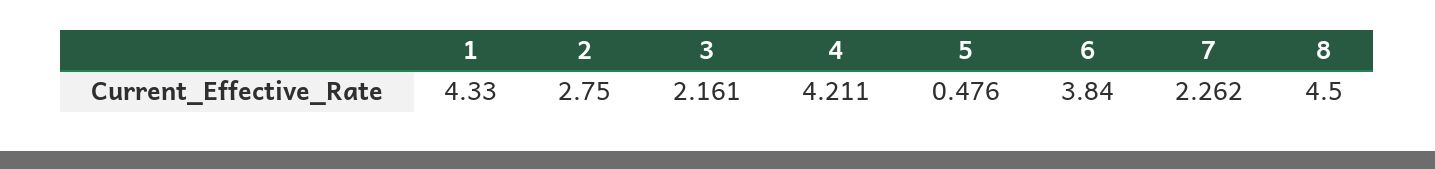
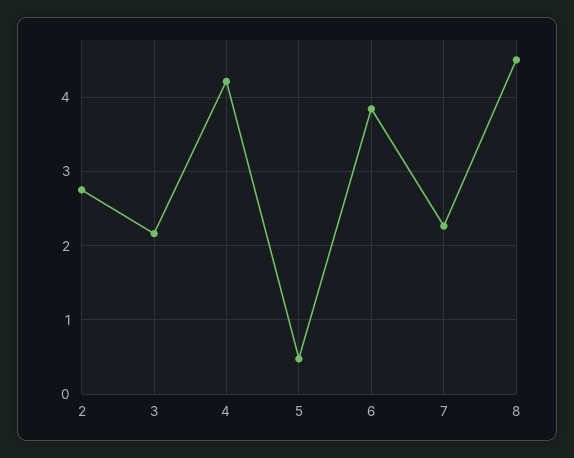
  {
-   "1": 4.33,
    "2": 2.75,
    "3": 2.161,
    "4": 4.211,
    "5": 0.476,
    "6": 3.84,
    "7": 2.262,
    "8": 4.5
  }

